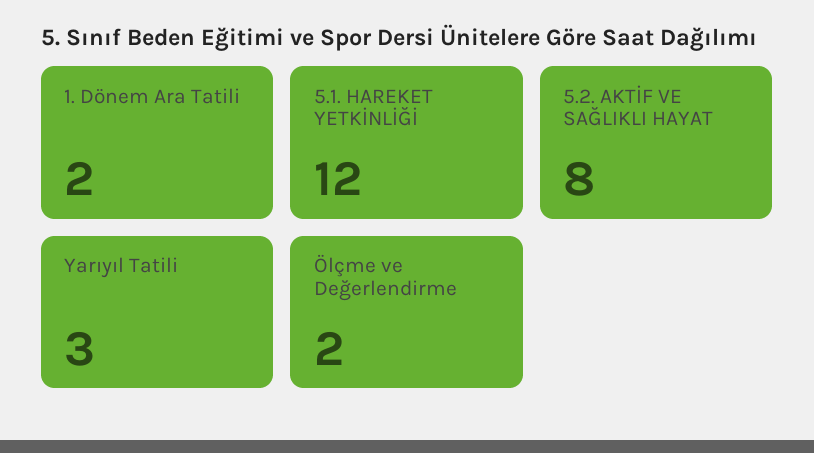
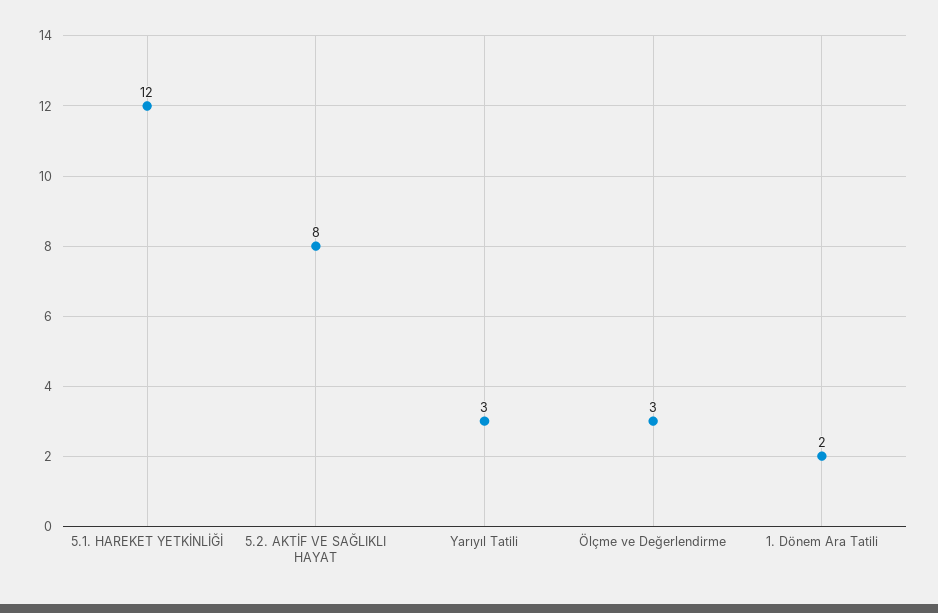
  {
    "1. Dönem Ara Tatili": 2,
    "5.1. HAREKET YETKİNLİĞİ": 12,
    "5.2. AKTİF VE SAĞLIKLI HAYAT": 8,
    "Yarıyıl Tatili": 3,
-   "Ölçme ve Değerlendirme": 2
+   "Ölçme ve Değerlendirme": 3
  }

